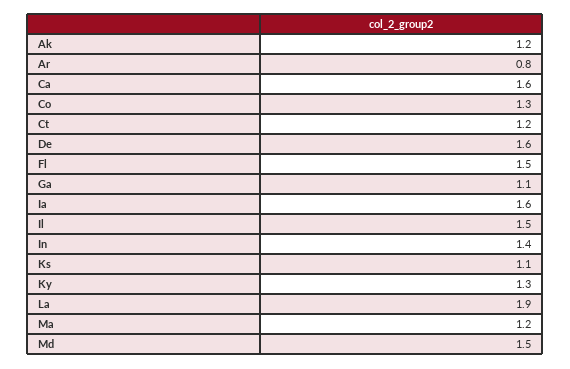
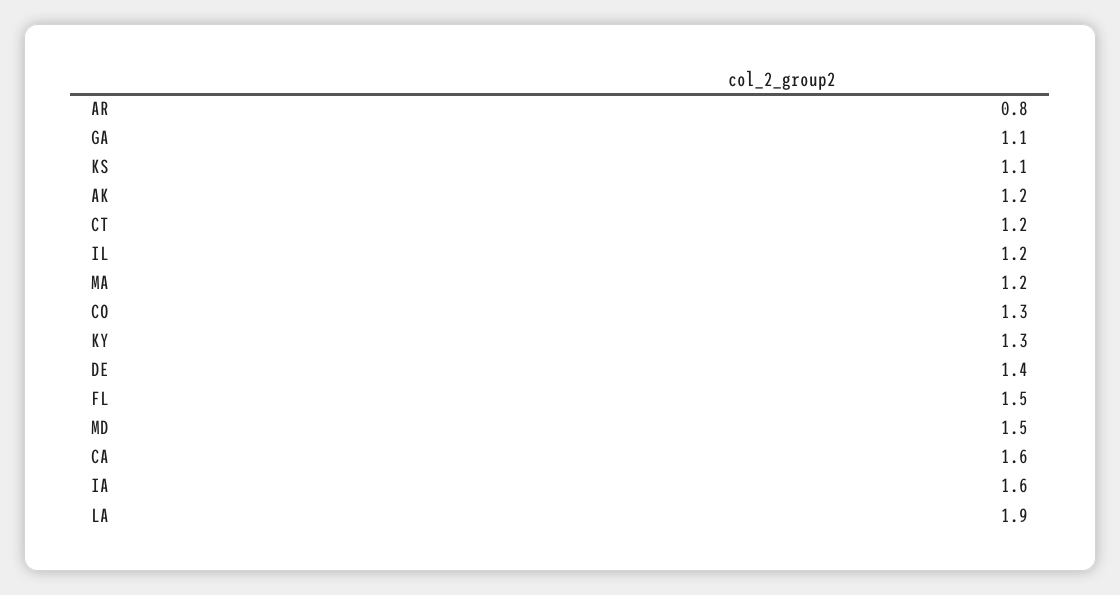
  {
    "Ak": 1.2,
    "Ar": 0.8,
    "Ca": 1.6,
    "Co": 1.3,
    "Ct": 1.2,
-   "De": 1.6,
+   "De": 1.4,
    "Fl": 1.5,
    "Ga": 1.1,
    "Ia": 1.6,
-   "Il": 1.5,
+   "Il": 1.2,
-   "In": 1.4,
    "Ks": 1.1,
    "Ky": 1.3,
    "La": 1.9,
    "Ma": 1.2,
    "Md": 1.5
  }

